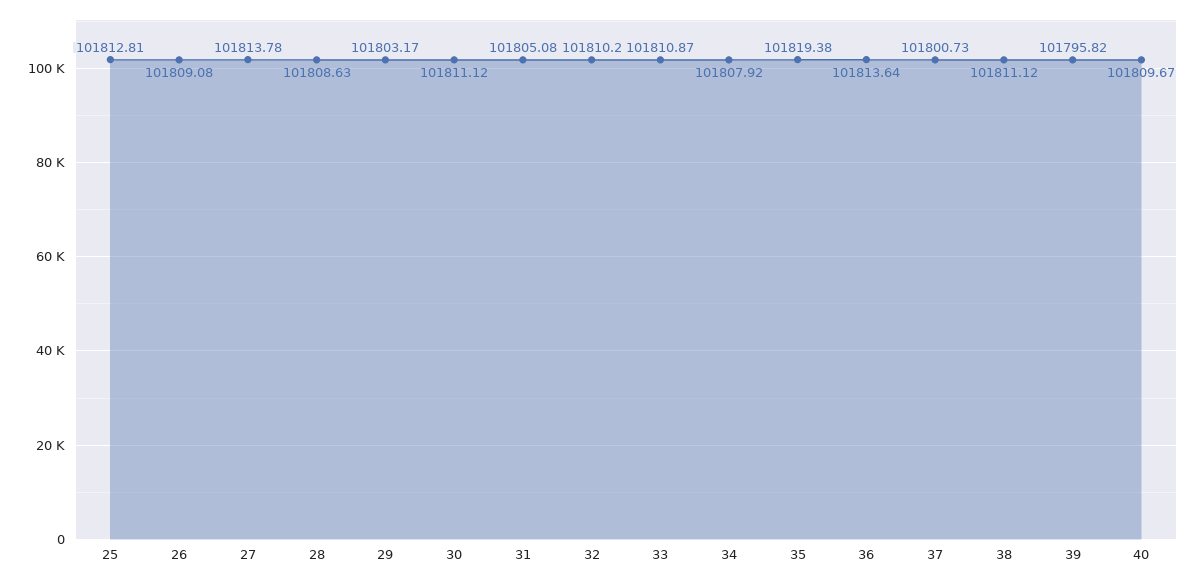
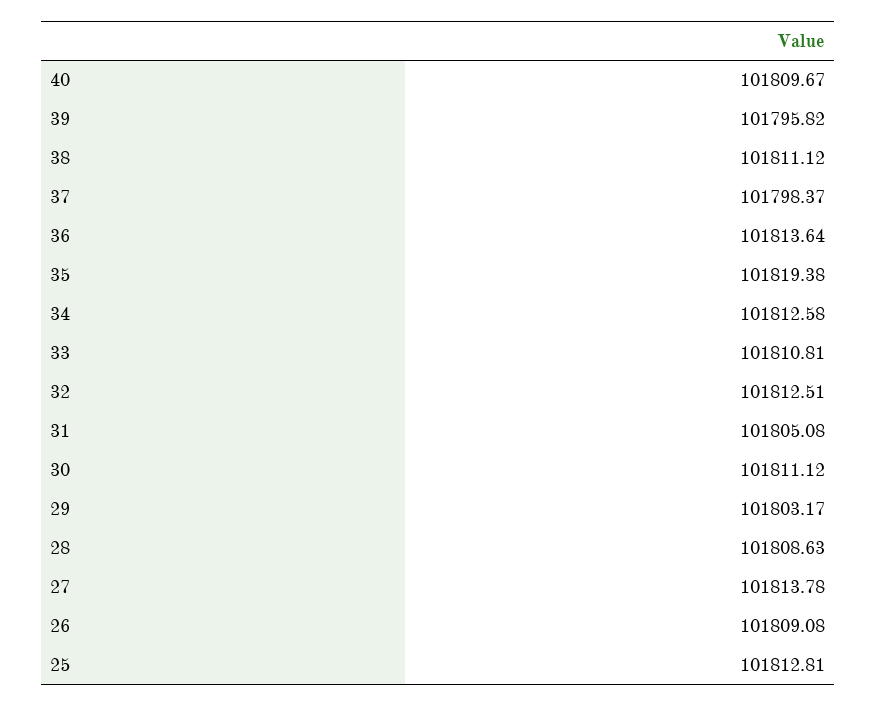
  {
    "25": 101812.81,
    "26": 101809.08,
    "27": 101813.78,
    "28": 101808.63,
    "29": 101803.17,
    "30": 101811.12,
    "31": 101805.08,
-   "32": 101810.2,
+   "32": 101812.51,
-   "33": 101810.87,
+   "33": 101810.81,
-   "34": 101807.92,
+   "34": 101812.58,
    "35": 101819.38,
    "36": 101813.64,
-   "37": 101800.73,
+   "37": 101798.37,
    "38": 101811.12,
    "39": 101795.82,
    "40": 101809.67
  }

